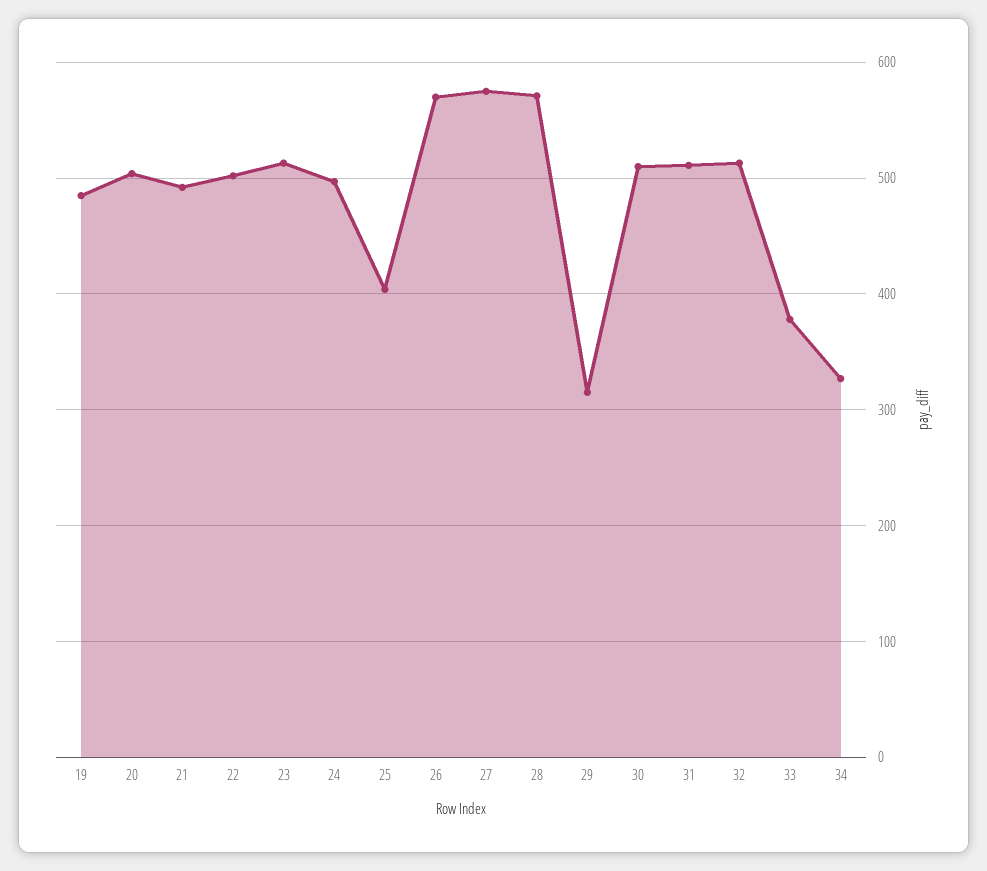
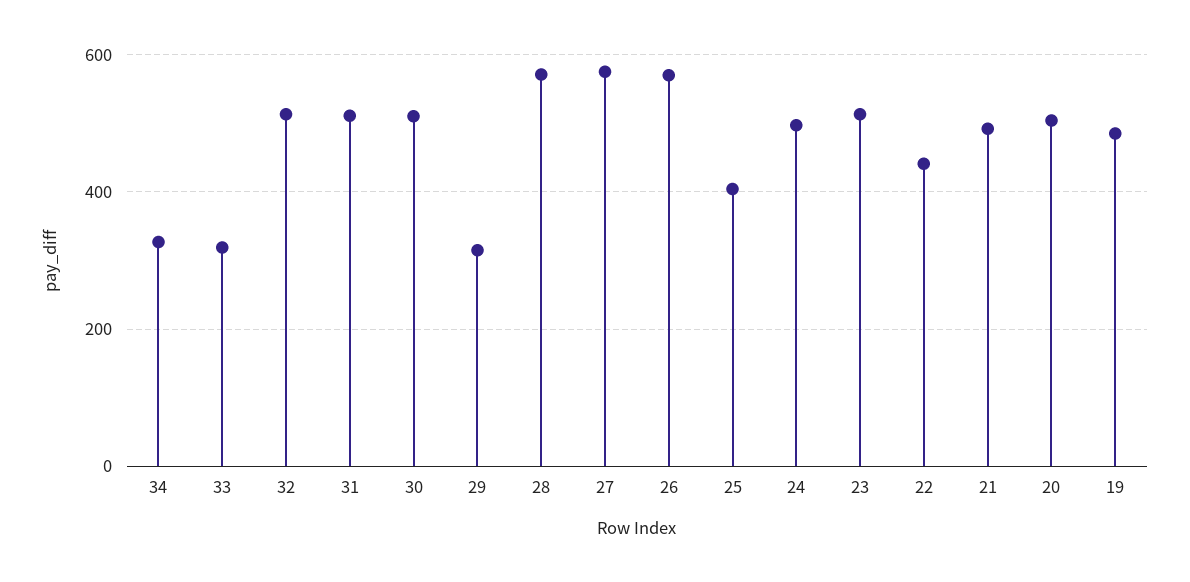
  {
    "19": 490,
    "20": 500,
    "21": 490,
-   "22": 500,
+   "22": 440,
    "23": 510,
    "24": 500,
    "25": 400,
    "26": 570,
    "27": 580,
    "28": 570,
    "29": 320,
    "30": 510,
    "31": 510,
    "32": 510,
-   "33": 380,
+   "33": 320,
    "34": 330
  }

